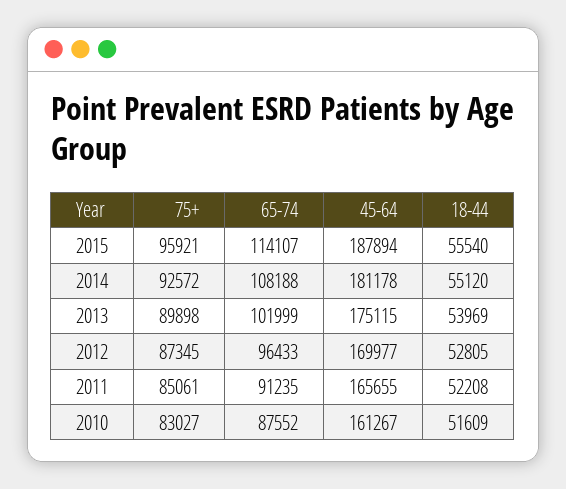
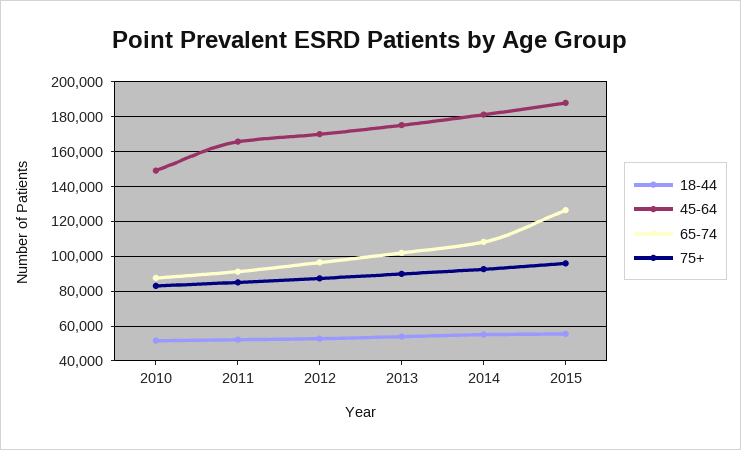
  {
    "75+": {
      "2015": 95921,
      "2014": 92572,
      "2013": 89898,
      "2012": 87345,
      "2011": 85061,
      "2010": 83027
    },
    "65-74": {
-     "2015": 114107,
+     "2015": 125000,
      "2014": 108188,
      "2013": 101999,
      "2012": 96433,
      "2011": 91235,
      "2010": 87552
    },
    "45-64": {
      "2015": 187894,
      "2014": 181178,
      "2013": 175115,
      "2012": 169977,
      "2011": 165655,
-     "2010": 161267
+     "2010": 150000
    },
    "18-44": {
      "2015": 55540,
      "2014": 55120,
      "2013": 53969,
      "2012": 52805,
      "2011": 52208,
      "2010": 51609
    }
  }

